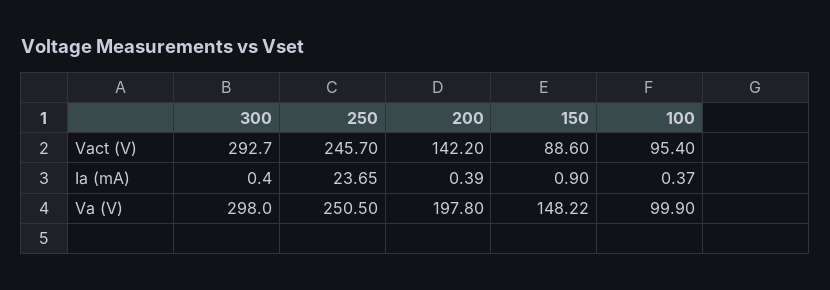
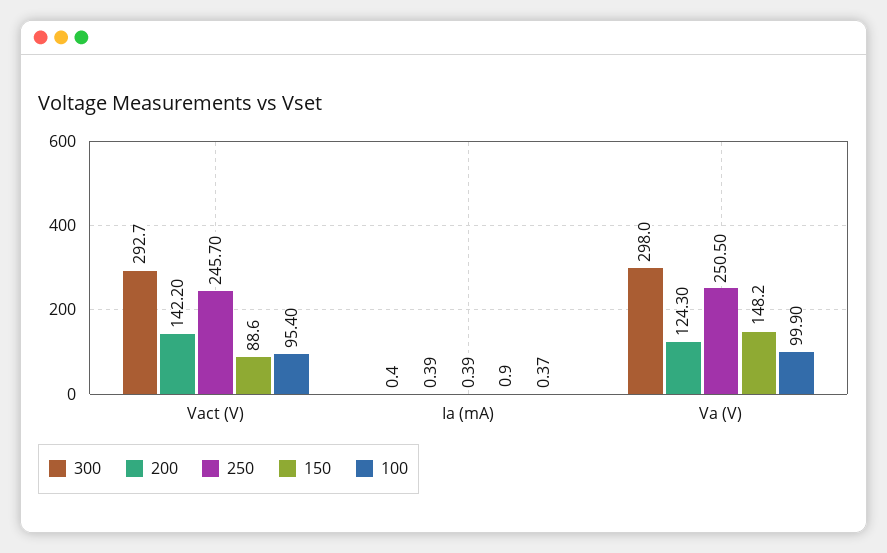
  {
    "300": {
      "Vact (V)": 292.7,
      "Ia (mA)": 0.4,
      "Va (V)": 298
    },
    "250": {
      "Vact (V)": 245.7,
-     "Ia (mA)": 23.65,
+     "Ia (mA)": 0.39,
      "Va (V)": 250.5
    },
    "200": {
      "Vact (V)": 142.2,
      "Ia (mA)": 0.39,
-     "Va (V)": 197.8
+     "Va (V)": 124.3
    },
    "150": {
      "Vact (V)": 88.6,
      "Ia (mA)": 0.9,
-     "Va (V)": 148.22
+     "Va (V)": 148.2
    },
    "100": {
      "Vact (V)": 95.4,
      "Ia (mA)": 0.37,
      "Va (V)": 99.9
    }
  }

